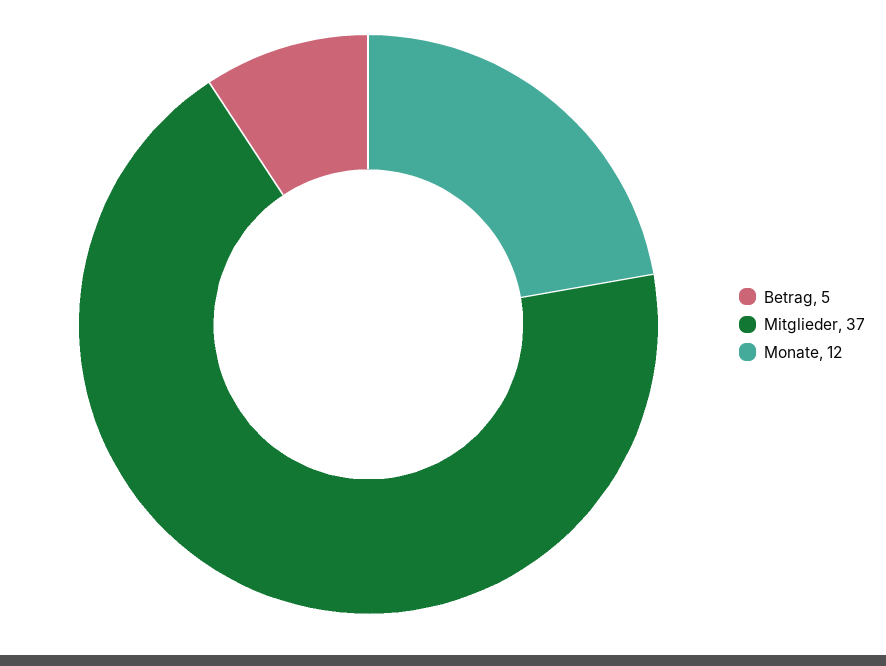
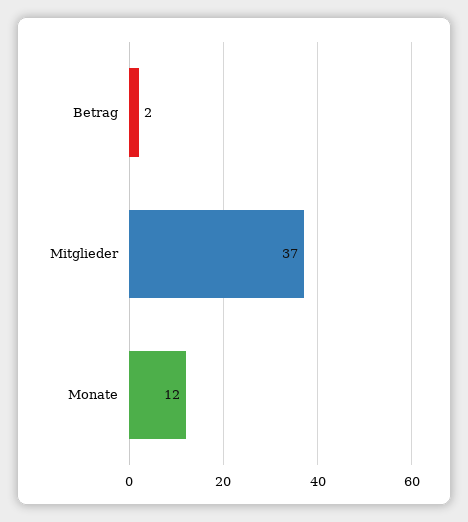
  {
-   "Betrag": 5,
+   "Betrag": 2,
    "Mitglieder": 37,
    "Monate": 12
  }

